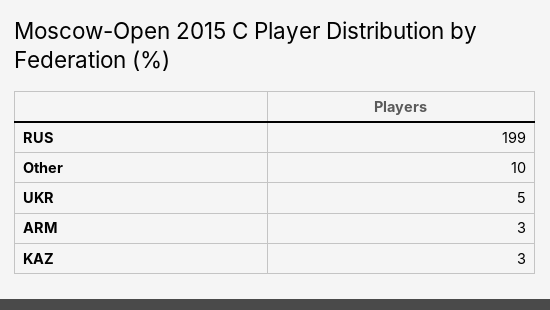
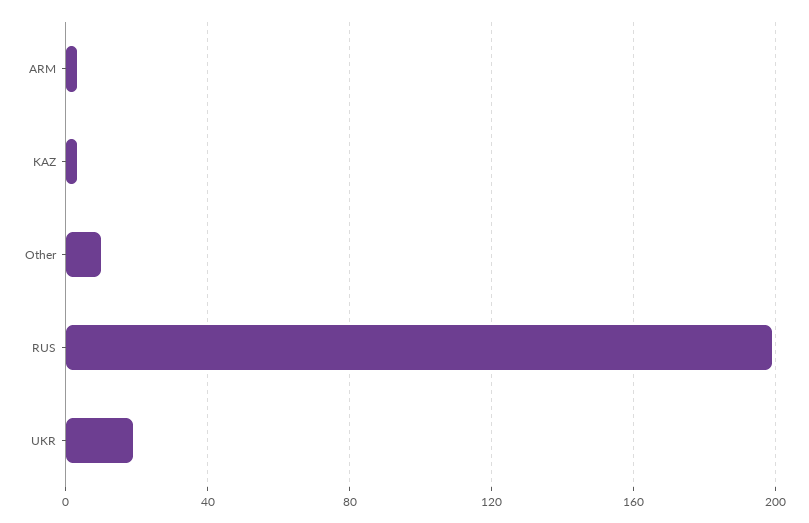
  {
    "RUS": 199,
    "Other": 10,
-   "UKR": 5,
+   "UKR": 20,
    "ARM": 3,
    "KAZ": 3
  }

